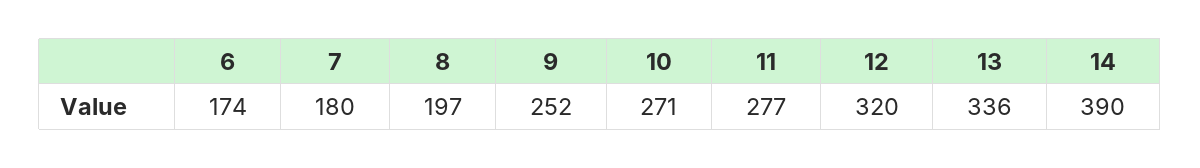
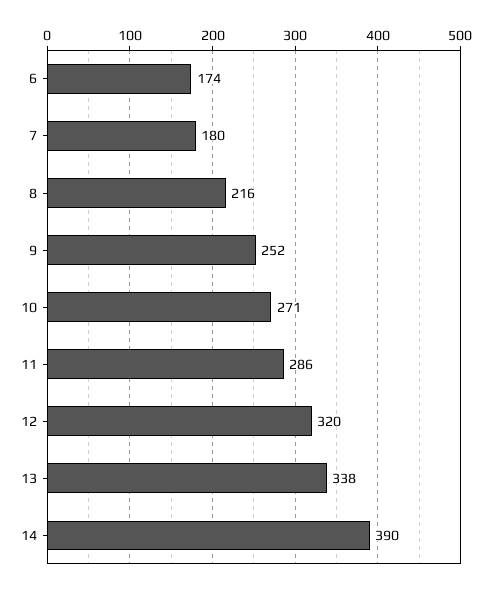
  {
    "6": 174,
    "7": 180,
-   "8": 197,
+   "8": 216,
    "9": 252,
    "10": 271,
-   "11": 277,
+   "11": 286,
    "12": 320,
-   "13": 336,
+   "13": 338,
    "14": 390
  }

